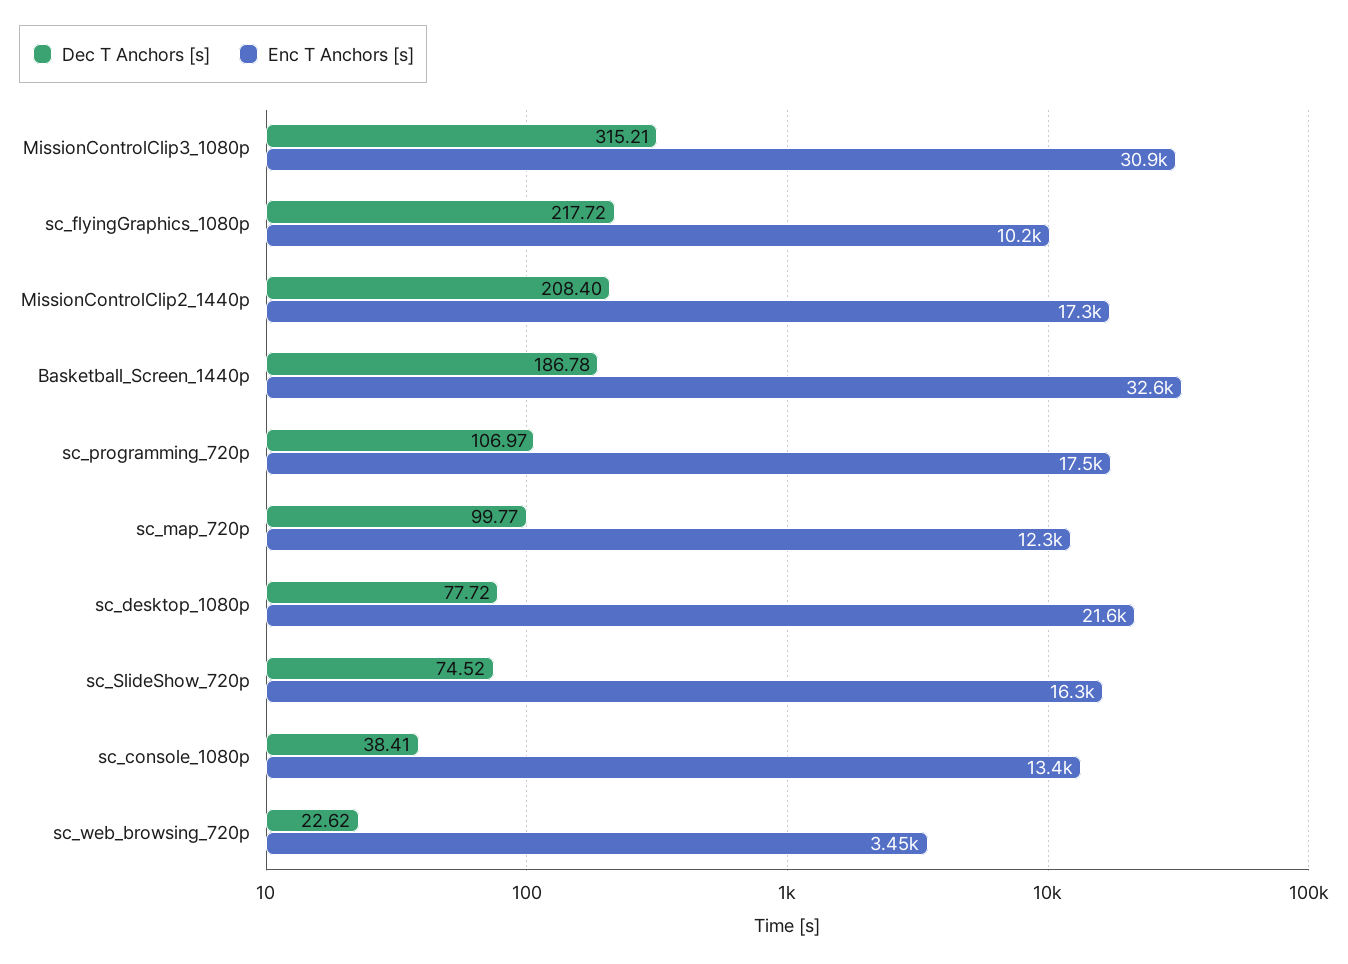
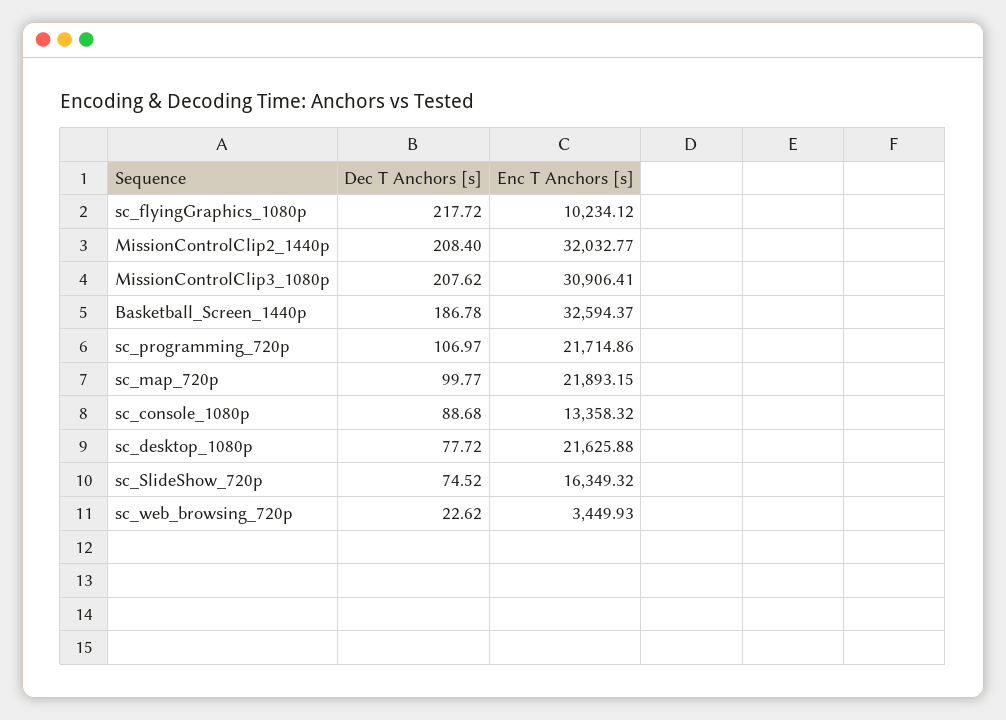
  {
    "Dec T Anchors [s]": {
-     "MissionControlClip3_1080p": 315.21,
+     "MissionControlClip3_1080p": 207.62,
      "sc_flyingGraphics_1080p": 217.72,
      "MissionControlClip2_1440p": 208.4,
      "Basketball_Screen_1440p": 186.78,
      "sc_programming_720p": 106.97,
      "sc_map_720p": 99.77,
      "sc_desktop_1080p": 77.72,
      "sc_SlideShow_720p": 74.52,
-     "sc_console_1080p": 38.41,
+     "sc_console_1080p": 88.68,
      "sc_web_browsing_720p": 22.62
    },
    "Enc T Anchors [s]": {
      "MissionControlClip3_1080p": 30906.41,
      "sc_flyingGraphics_1080p": 10234.12,
-     "MissionControlClip2_1440p": 17300,
+     "MissionControlClip2_1440p": 32032.77,
      "Basketball_Screen_1440p": 32594.37,
-     "sc_programming_720p": 17500,
+     "sc_programming_720p": 21714.86,
-     "sc_map_720p": 12300,
+     "sc_map_720p": 21893.15,
      "sc_desktop_1080p": 21625.88,
      "sc_SlideShow_720p": 16349.32,
      "sc_console_1080p": 13358.32,
      "sc_web_browsing_720p": 3449.93
    }
  }

